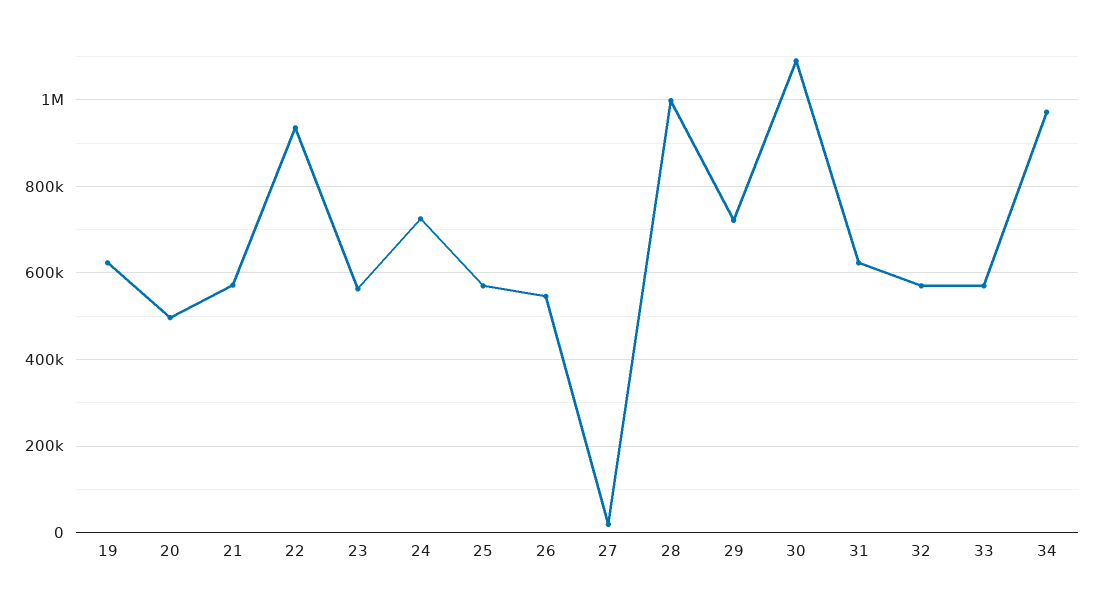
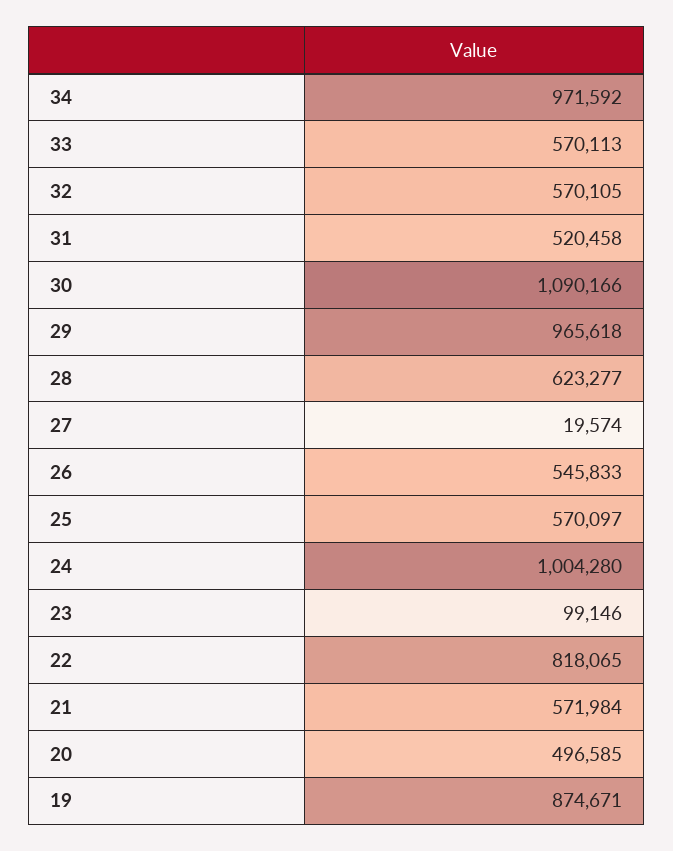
  {
-   "19": 620000,
+   "19": 874671,
    "20": 496585,
    "21": 571984,
-   "22": 940000,
+   "22": 818065,
-   "23": 560000,
+   "23": 99146,
-   "24": 720000,
+   "24": 1004280,
    "25": 570097,
    "26": 545833,
    "27": 19574,
-   "28": 1000000,
+   "28": 623277,
-   "29": 720000,
+   "29": 965618,
    "30": 1090166,
-   "31": 620000,
+   "31": 520458,
    "32": 570105,
    "33": 570113,
    "34": 971592
  }

